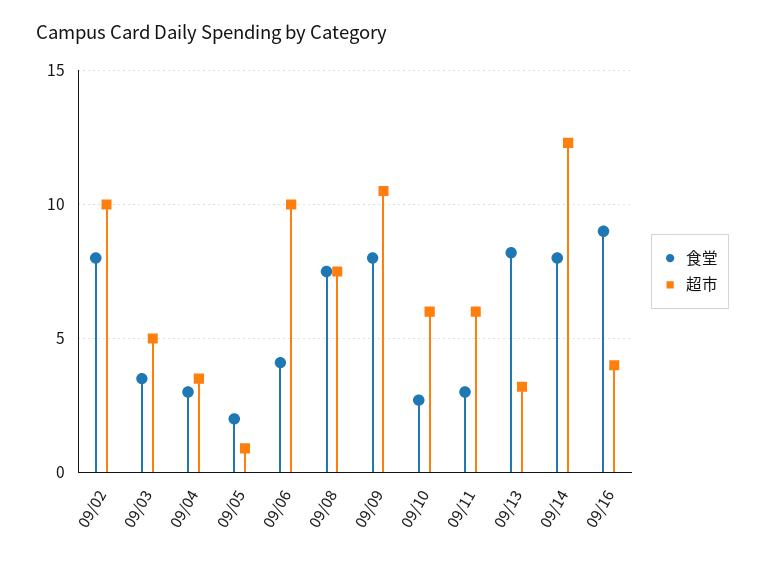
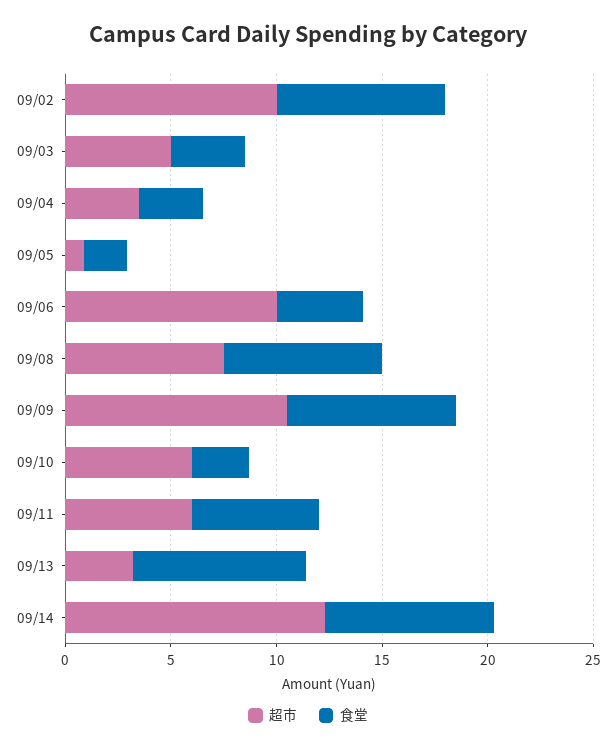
  {
    "食堂": {
      "09/02": 8,
      "09/03": 3.5,
      "09/04": 3,
      "09/05": 2,
      "09/06": 4,
      "09/08": 7.5,
      "09/09": 8,
      "09/10": 2.5,
-     "09/11": 3,
+     "09/11": 6,
      "09/13": 8,
-     "09/14": 8,
+     "09/14": 8
-     "09/16": 9
    },
    "超市": {
      "09/02": 10,
      "09/03": 5,
      "09/04": 3.5,
      "09/05": 1,
      "09/06": 10,
      "09/08": 7.5,
      "09/09": 10.5,
      "09/10": 6,
      "09/11": 6,
      "09/13": 3,
-     "09/14": 12.5,
+     "09/14": 12.5
-     "09/16": 4
    }
  }

